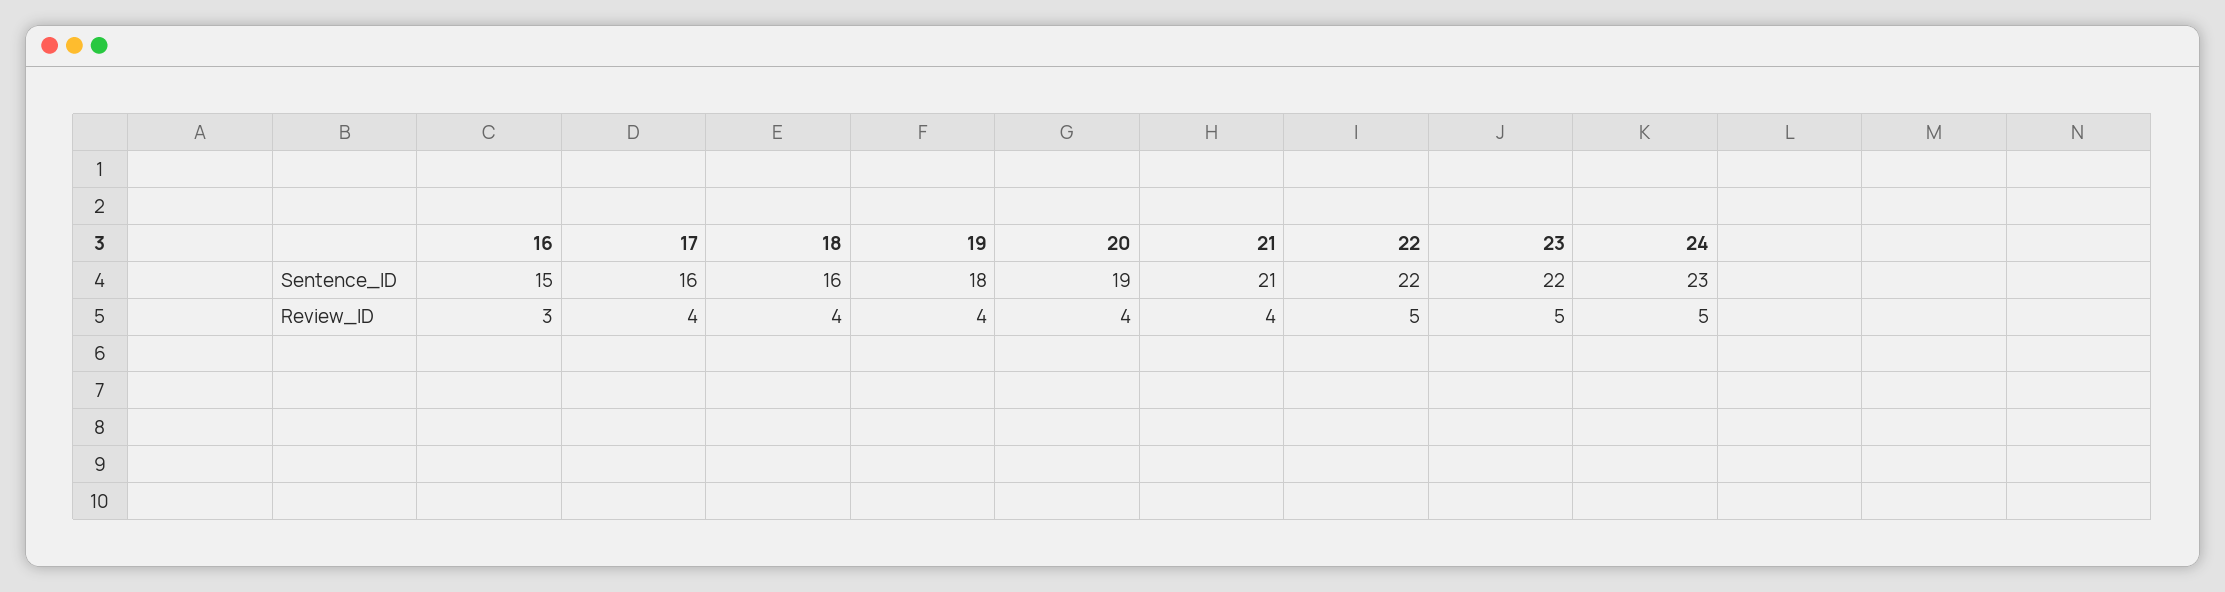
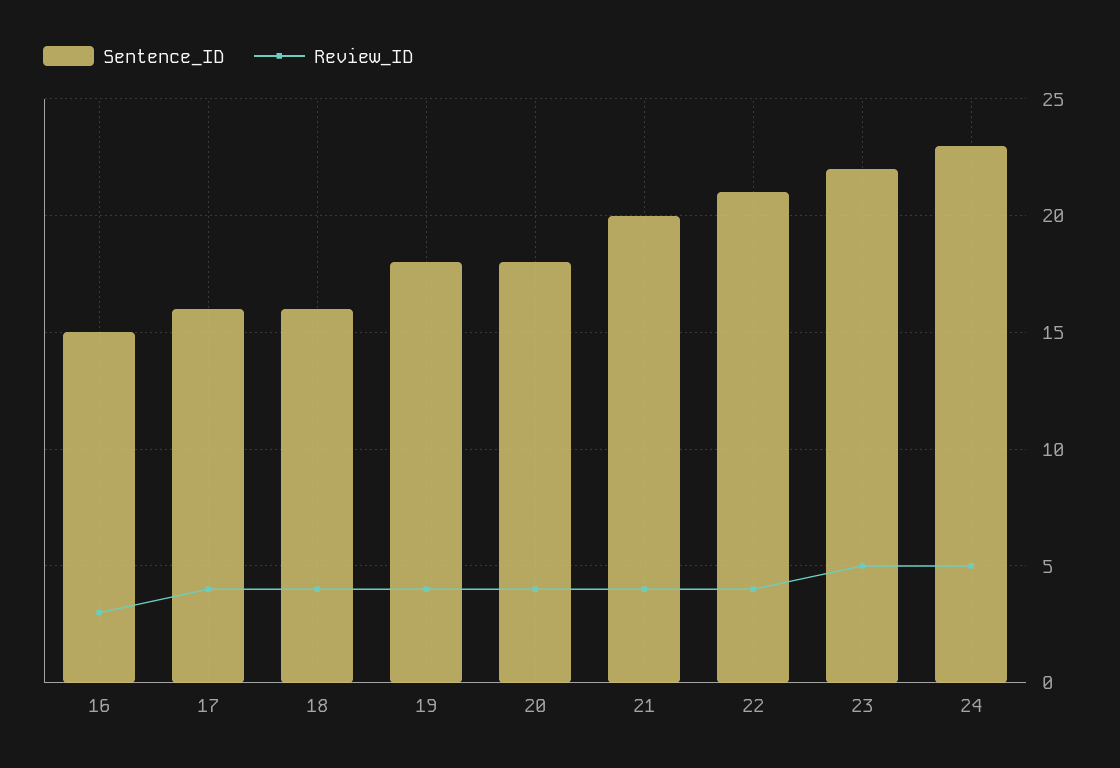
  {
    "Sentence_ID": {
      "16": 15,
      "17": 16,
      "18": 16,
      "19": 18,
-     "20": 19,
+     "20": 18,
-     "21": 21,
+     "21": 20,
-     "22": 22,
+     "22": 21,
      "23": 22,
      "24": 23
    },
    "Review_ID": {
      "16": 3,
      "17": 4,
      "18": 4,
      "19": 4,
      "20": 4,
      "21": 4,
-     "22": 5,
+     "22": 4,
      "23": 5,
      "24": 5
    }
  }

